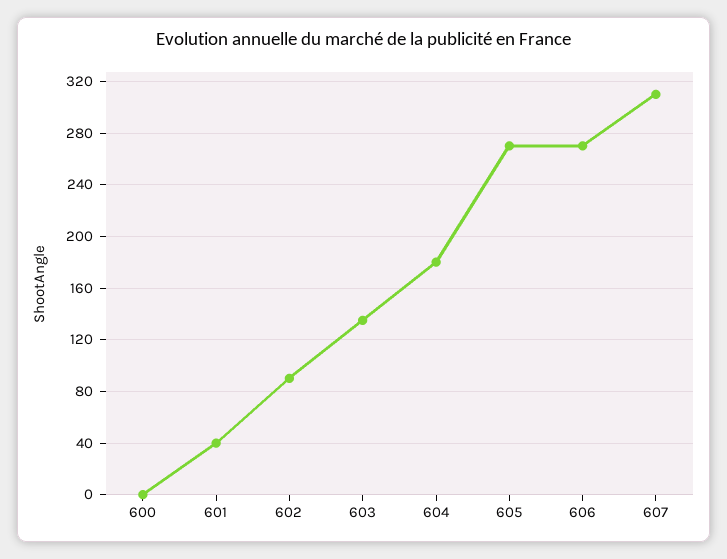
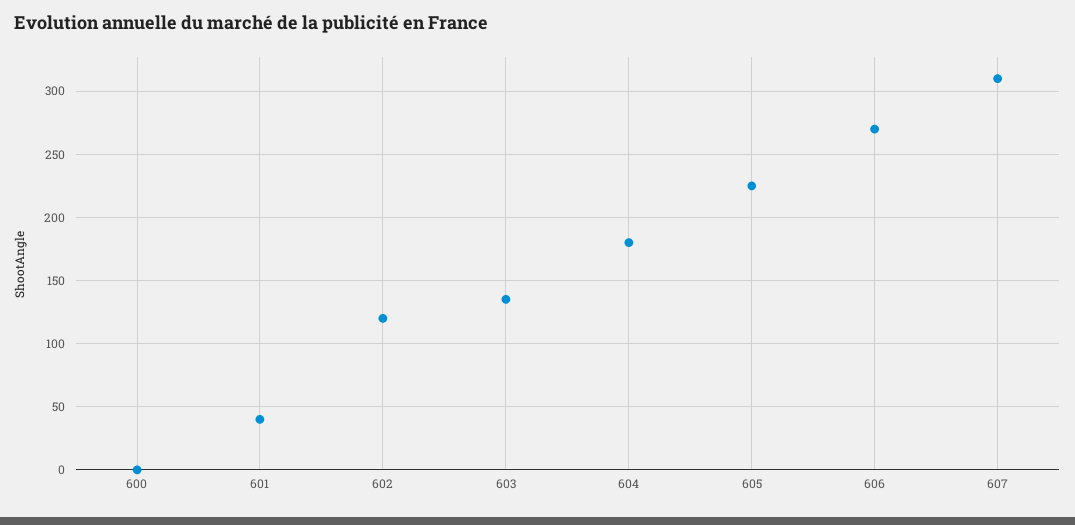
  {
    "600": 0,
    "601": 40,
-   "602": 90,
+   "602": 120,
    "603": 135,
    "604": 180,
-   "605": 270,
+   "605": 225,
    "606": 270,
    "607": 310
  }

